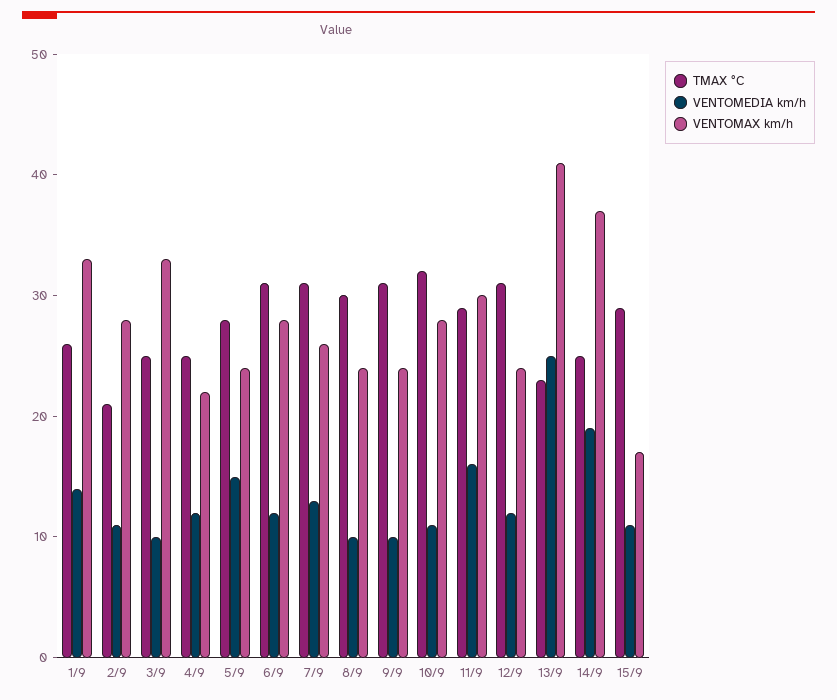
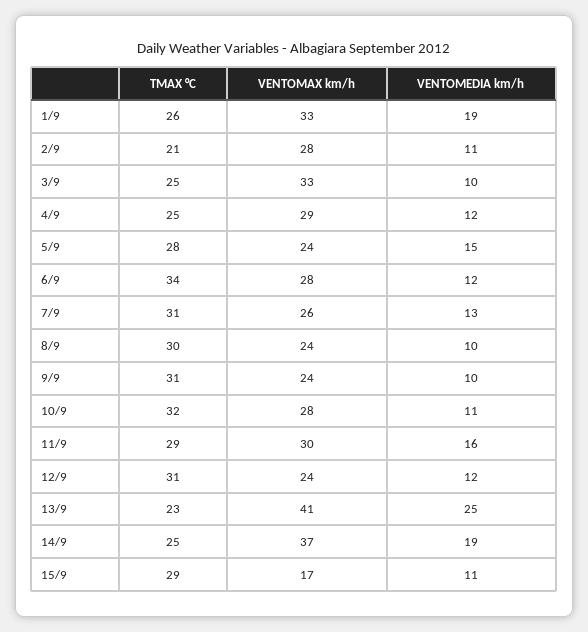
  {
    "TMAX °C": {
      "1/9": 26,
      "2/9": 21,
      "3/9": 25,
      "4/9": 25,
      "5/9": 28,
-     "6/9": 31,
+     "6/9": 34,
      "7/9": 31,
      "8/9": 30,
      "9/9": 31,
      "10/9": 32,
      "11/9": 29,
      "12/9": 31,
      "13/9": 23,
      "14/9": 25,
      "15/9": 29
    },
    "VENTOMEDIA km/h": {
-     "1/9": 14,
+     "1/9": 19,
      "2/9": 11,
      "3/9": 10,
      "4/9": 12,
      "5/9": 15,
      "6/9": 12,
      "7/9": 13,
      "8/9": 10,
      "9/9": 10,
      "10/9": 11,
      "11/9": 16,
      "12/9": 12,
      "13/9": 25,
      "14/9": 19,
      "15/9": 11
    },
    "VENTOMAX km/h": {
      "1/9": 33,
      "2/9": 28,
      "3/9": 33,
-     "4/9": 22,
+     "4/9": 29,
      "5/9": 24,
      "6/9": 28,
      "7/9": 26,
      "8/9": 24,
      "9/9": 24,
      "10/9": 28,
      "11/9": 30,
      "12/9": 24,
      "13/9": 41,
      "14/9": 37,
      "15/9": 17
    }
  }

